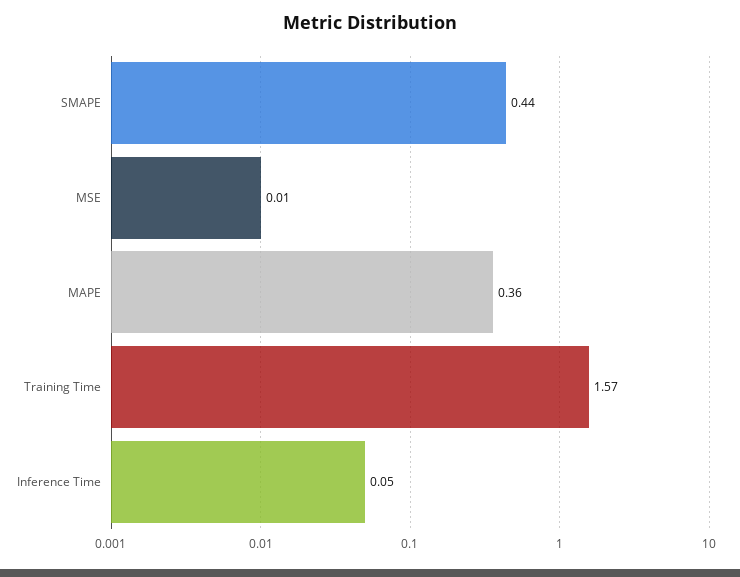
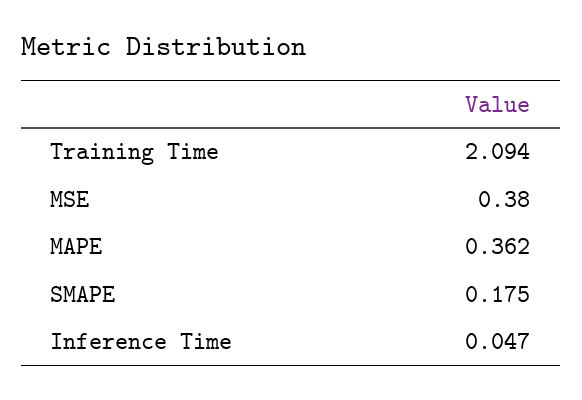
  {
-   "SMAPE": 0.44,
+   "SMAPE": 0.175,
-   "MSE": 0.01,
+   "MSE": 0.38,
    "MAPE": 0.362,
-   "Training Time": 1.57,
+   "Training Time": 2.094,
    "Inference Time": 0.047
  }

